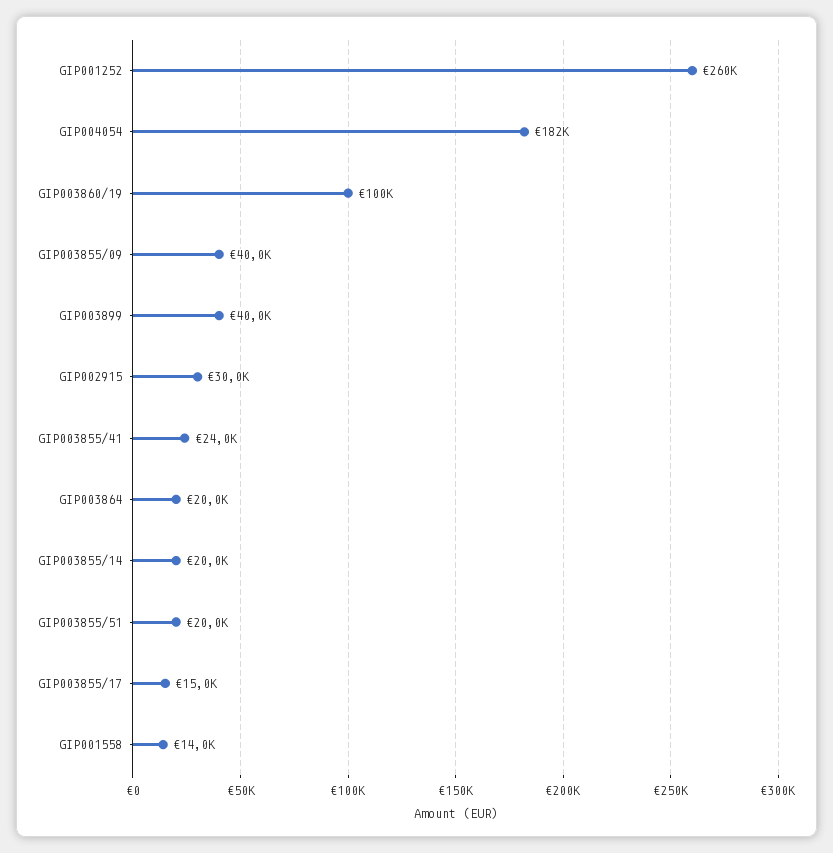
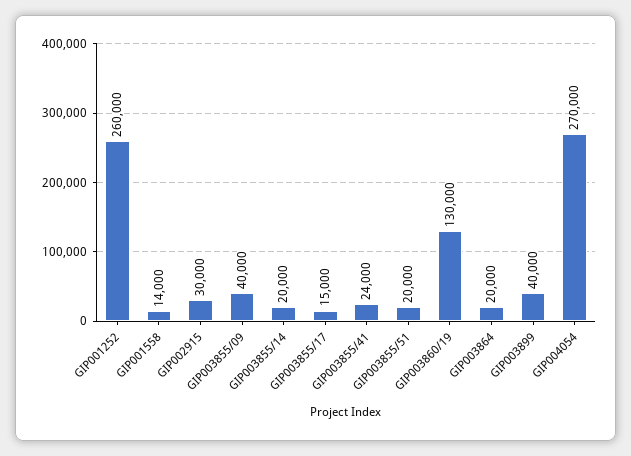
  {
    "GIP001252": 260000,
-   "GIP004054": 182000,
+   "GIP004054": 270000,
-   "GIP003860/19": 100000,
+   "GIP003860/19": 130000,
    "GIP003855/09": 40000,
    "GIP003899": 40000,
    "GIP002915": 30000,
    "GIP003855/41": 24000,
    "GIP003864": 20000,
    "GIP003855/14": 20000,
    "GIP003855/51": 20000,
    "GIP003855/17": 15000,
    "GIP001558": 14000
  }

